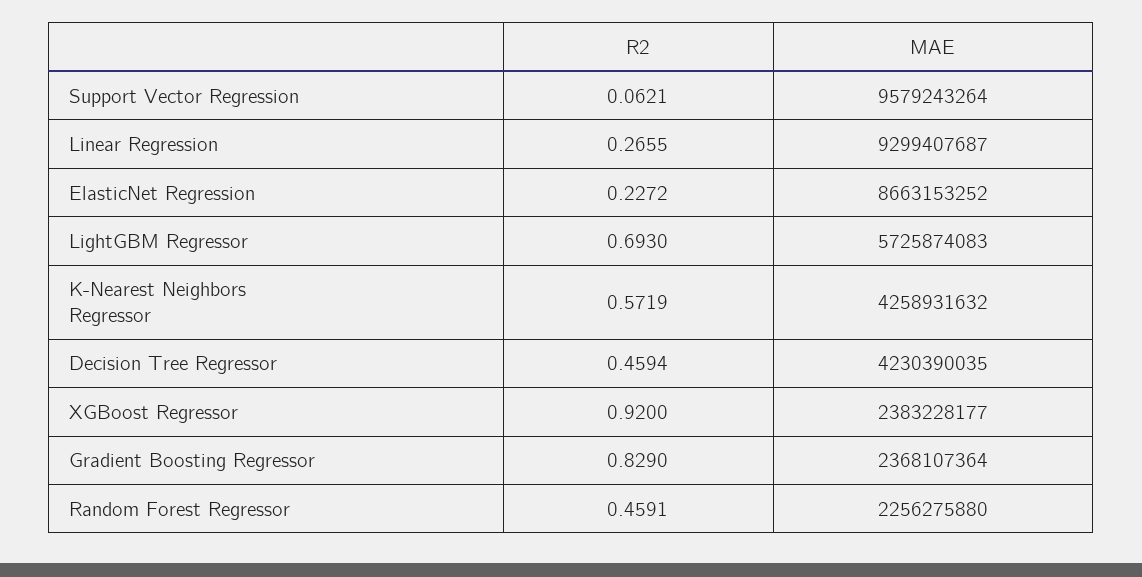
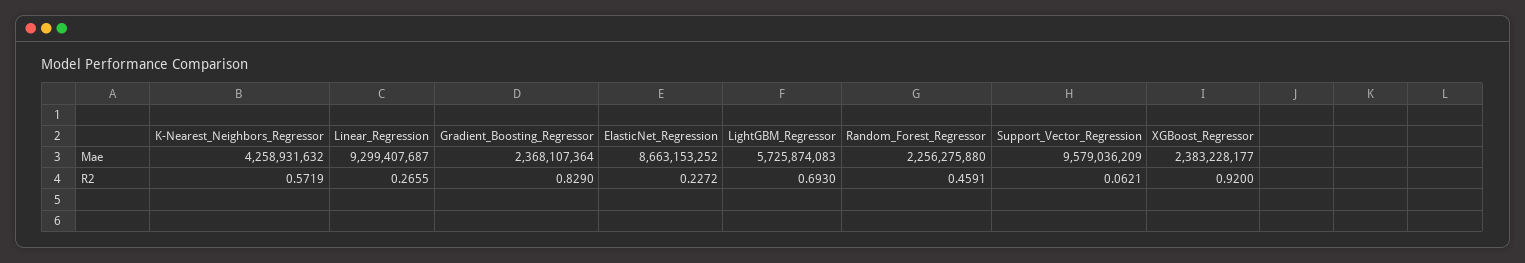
  {
    "R2": {
      "Support Vector Regression": 0.0621,
      "Linear Regression": 0.2655,
      "ElasticNet Regression": 0.2272,
      "LightGBM Regressor": 0.693,
      "K-Nearest Neighbors Regressor": 0.5719,
-     "Decision Tree Regressor": 0.4594,
      "XGBoost Regressor": 0.92,
      "Gradient Boosting Regressor": 0.829,
      "Random Forest Regressor": 0.4591
    },
    "MAE": {
-     "Support Vector Regression": 9579243264,
+     "Support Vector Regression": 9579036209,
      "Linear Regression": 9299407687,
      "ElasticNet Regression": 8663153252,
      "LightGBM Regressor": 5725874083,
      "K-Nearest Neighbors Regressor": 4258931632,
-     "Decision Tree Regressor": 4230390035,
      "XGBoost Regressor": 2383228177,
      "Gradient Boosting Regressor": 2368107364,
      "Random Forest Regressor": 2256275880
    }
  }

